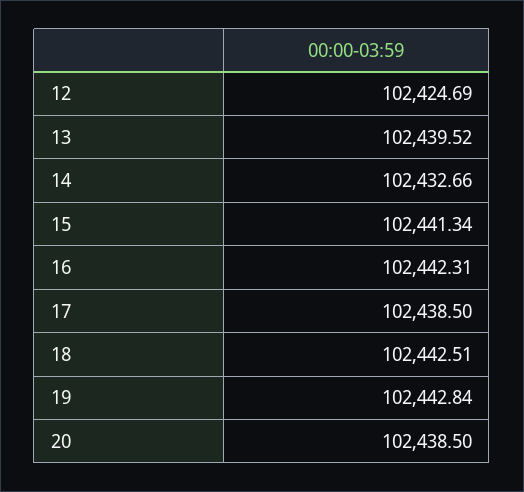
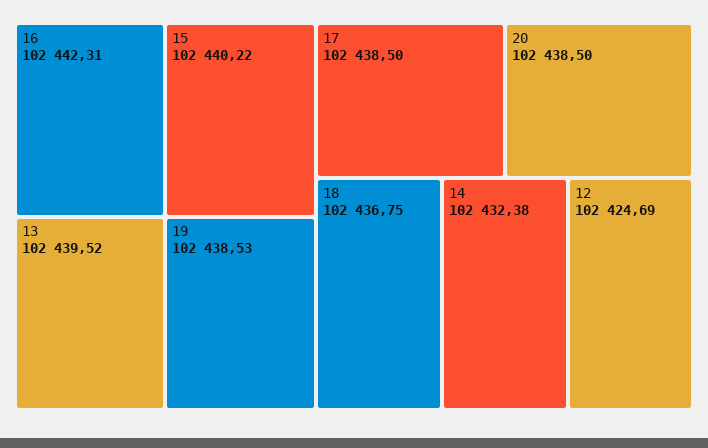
  {
    "12": 102424.69,
    "13": 102439.52,
-   "14": 102432.66,
+   "14": 102432.38,
-   "15": 102441.34,
+   "15": 102440.22,
    "16": 102442.31,
    "17": 102438.5,
-   "18": 102442.51,
+   "18": 102436.75,
-   "19": 102442.84,
+   "19": 102438.53,
    "20": 102438.5
  }

